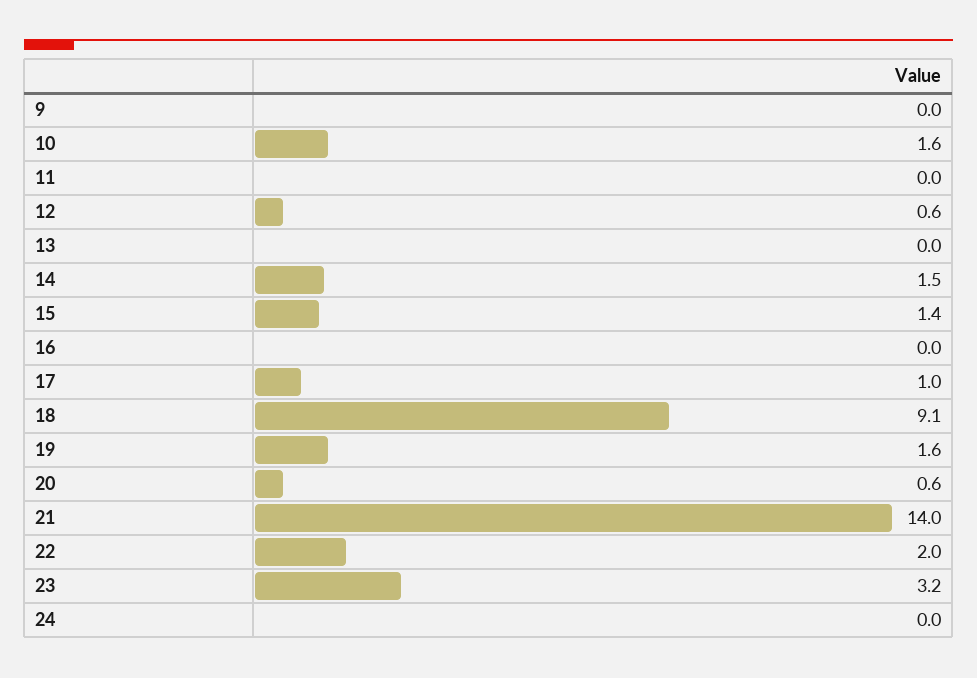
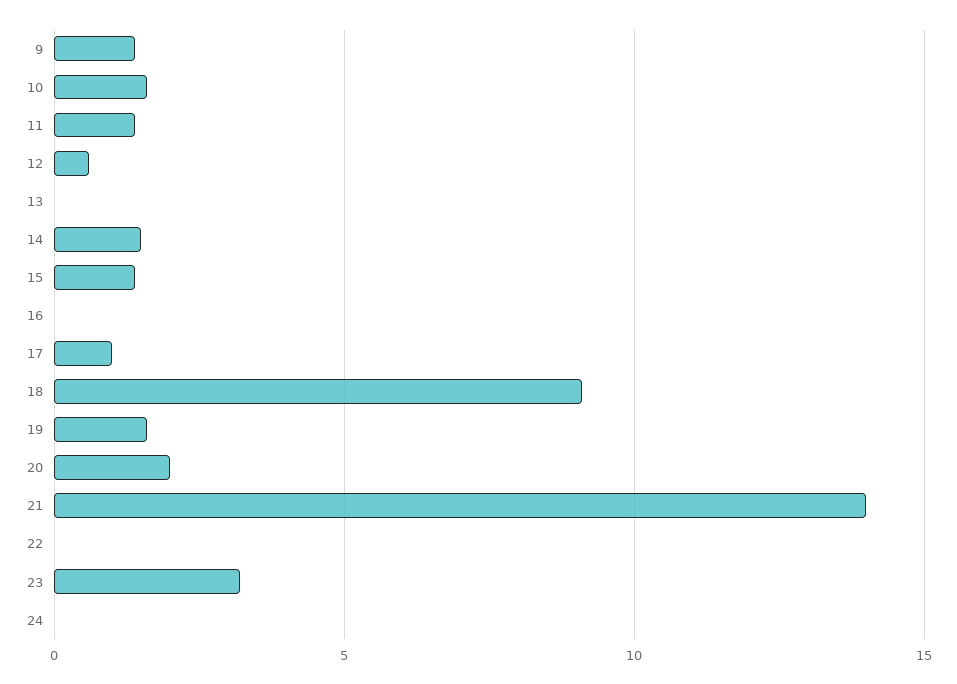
  {
-   "9": 0,
+   "9": 1.5,
    "10": 1.6,
-   "11": 0,
+   "11": 1.5,
    "12": 0.6,
    "13": 0,
    "14": 1.5,
    "15": 1.4,
    "16": 0,
    "17": 1,
    "18": 9.1,
    "19": 1.6,
-   "20": 0.6,
+   "20": 2,
    "21": 14,
-   "22": 2,
+   "22": 0,
    "23": 3.2,
    "24": 0
  }

